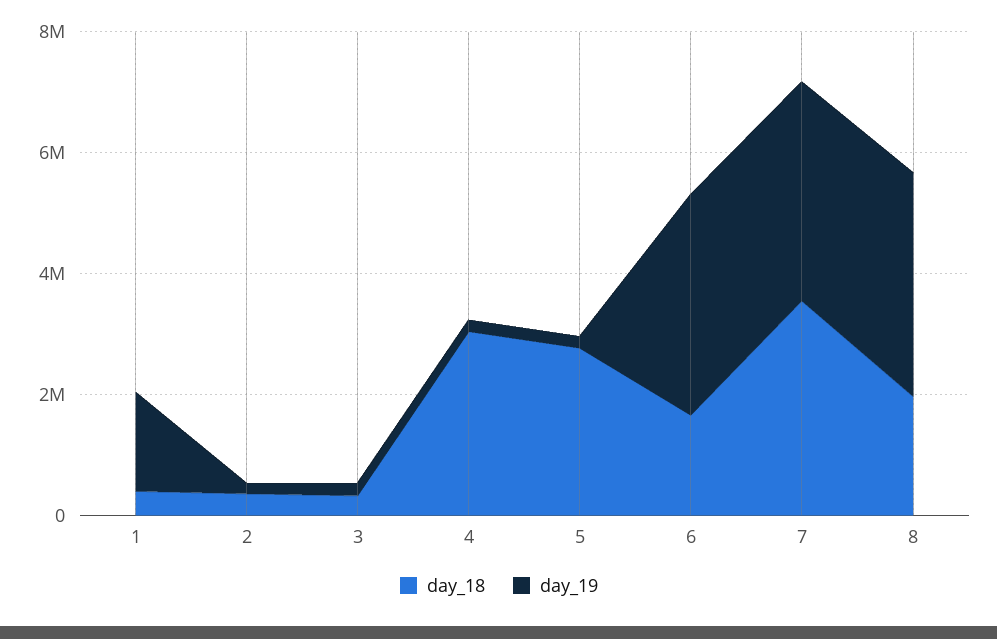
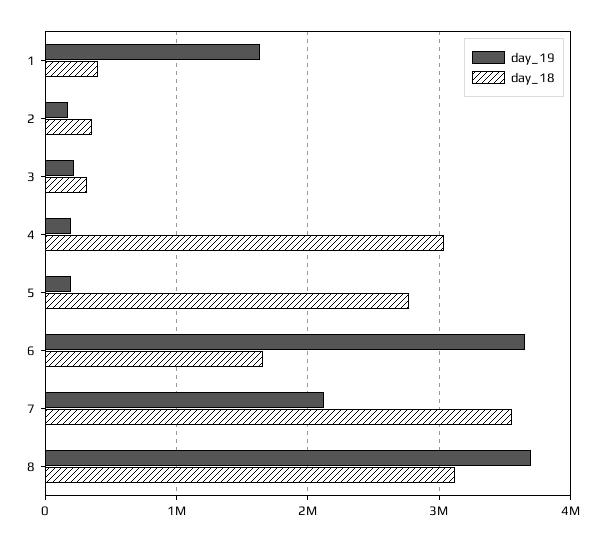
  {
    "day_18": {
      "1": 400000,
      "2": 400000,
      "3": 300000,
      "4": 3000000,
      "5": 2800000,
      "6": 1700000,
      "7": 3600000,
-     "8": 2000000
+     "8": 3100000
    },
    "day_19": {
      "1": 1600000,
      "2": 200000,
      "3": 200000,
      "4": 200000,
      "5": 200000,
      "6": 3700000,
-     "7": 3500000,
+     "7": 2100000,
      "8": 3700000
    }
  }

